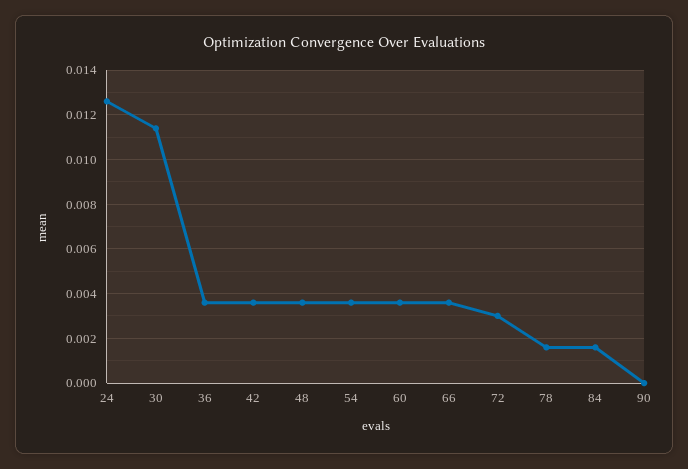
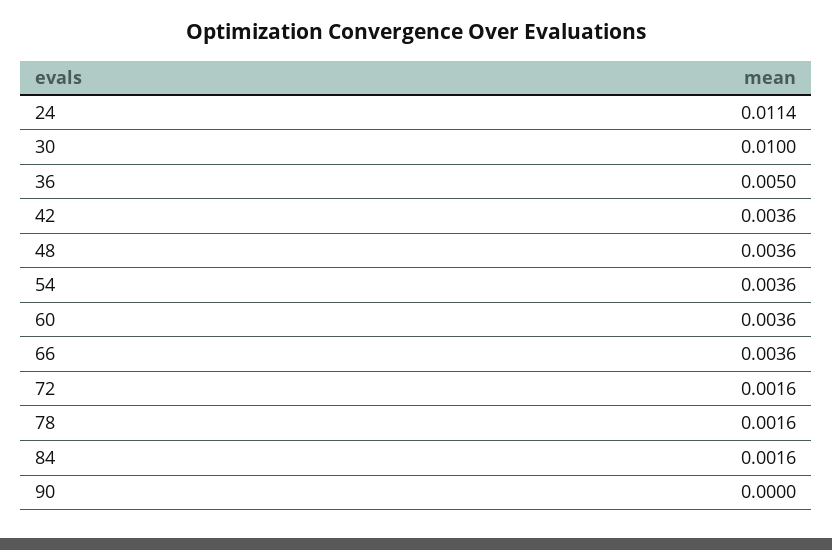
  {
-   "24": 0.0125,
+   "24": 0.0114,
-   "30": 0.0115,
+   "30": 0.01,
-   "36": 0.0035,
+   "36": 0.005,
    "42": 0.0036,
    "48": 0.0036,
    "54": 0.0036,
    "60": 0.0036,
    "66": 0.0036,
-   "72": 0.003,
+   "72": 0.0016,
    "78": 0.0016,
    "84": 0.0016,
    "90": 0
  }

